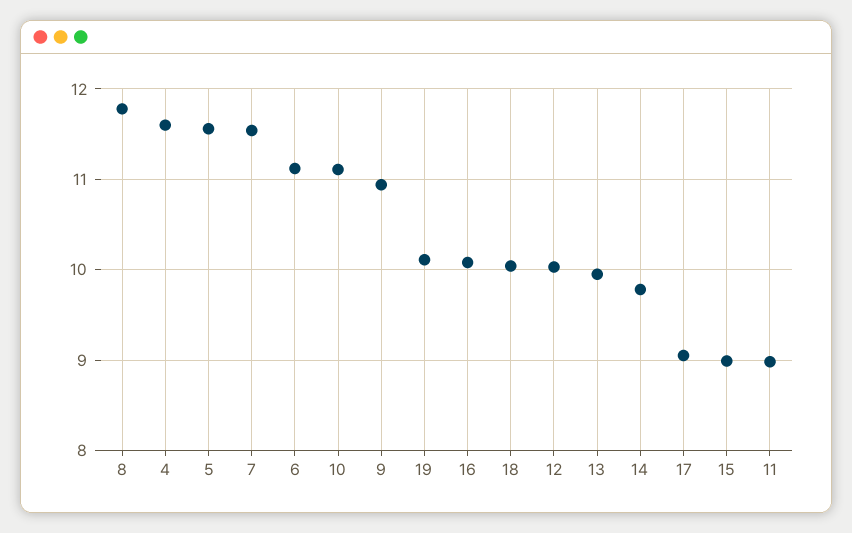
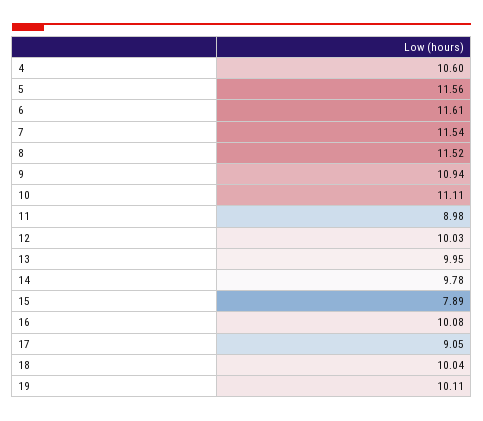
  {
-   "8": 11.8,
+   "8": 11.52,
-   "4": 11.6,
+   "4": 10.6,
    "5": 11.56,
    "7": 11.54,
-   "6": 11.1,
+   "6": 11.61,
    "10": 11.11,
    "9": 10.94,
    "19": 10.11,
    "16": 10.08,
    "18": 10.04,
    "12": 10.03,
    "13": 9.95,
    "14": 9.78,
    "17": 9.05,
-   "15": 9,
+   "15": 7.89,
    "11": 8.98
  }

